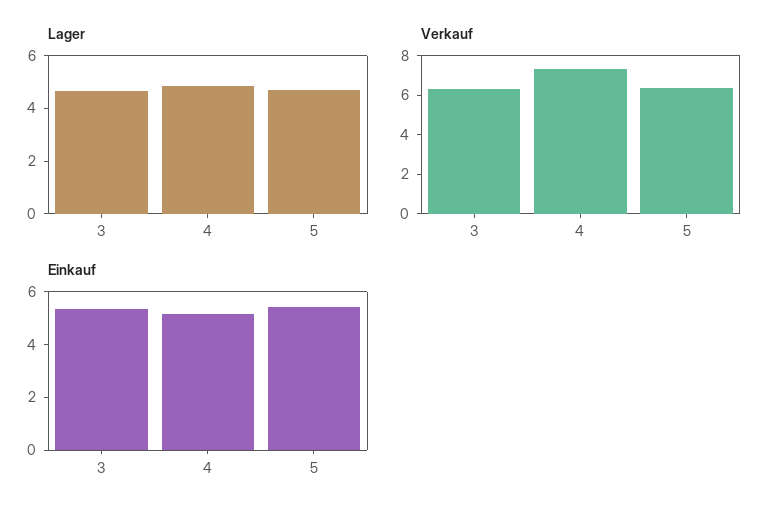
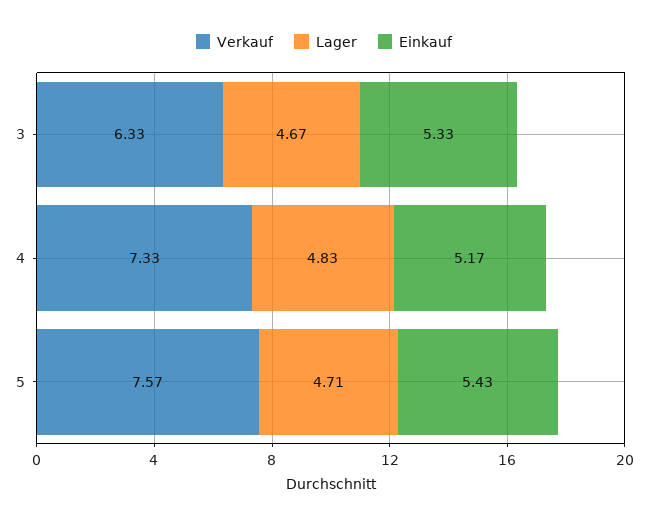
  {
    "Lager": {
      "3": 4.67,
      "4": 4.83,
      "5": 4.71
    },
    "Verkauf": {
      "3": 6.33,
      "4": 7.33,
-     "5": 6.5
+     "5": 7.57
    },
    "Einkauf": {
      "3": 5.33,
      "4": 5.17,
      "5": 5.43
    }
  }

